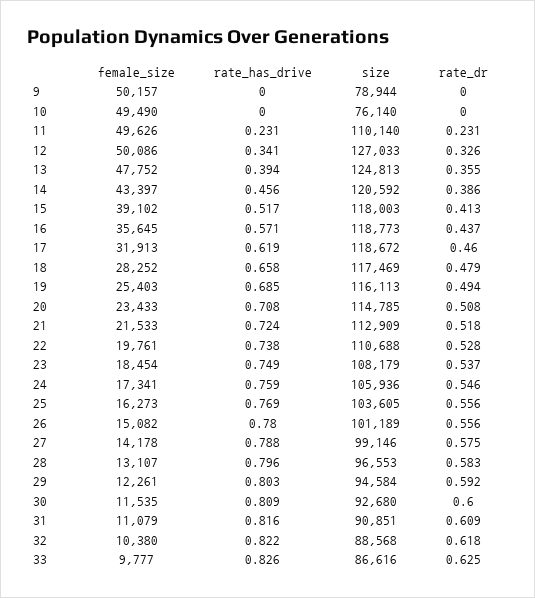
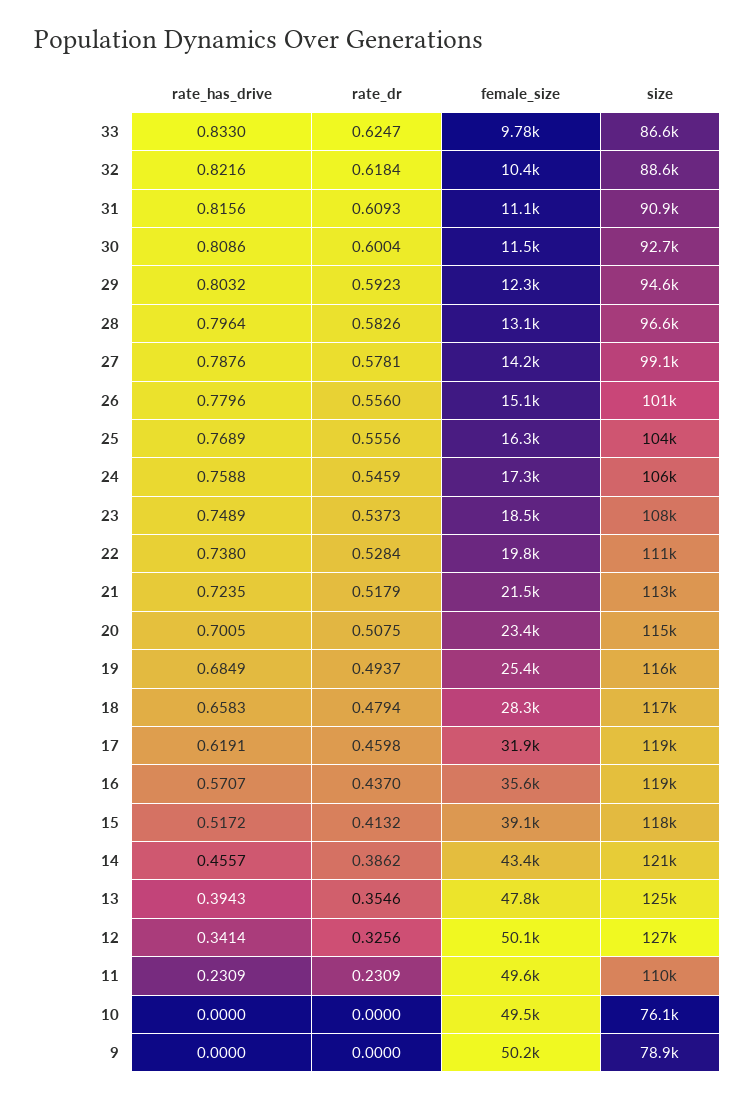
  {
    "female_size": {
      "9": 50157,
      "10": 49490,
      "11": 49626,
      "12": 50086,
      "13": 47752,
      "14": 43397,
      "15": 39102,
      "16": 35645,
      "17": 31913,
      "18": 28252,
      "19": 25403,
      "20": 23433,
      "21": 21533,
      "22": 19761,
      "23": 18454,
      "24": 17341,
      "25": 16273,
      "26": 15082,
      "27": 14178,
      "28": 13107,
      "29": 12261,
      "30": 11535,
      "31": 11079,
      "32": 10380,
      "33": 9777
    },
    "rate_has_drive": {
      "9": 0,
      "10": 0,
      "11": 0.2309,
      "12": 0.3414,
      "13": 0.3943,
      "14": 0.4557,
      "15": 0.5172,
      "16": 0.5707,
      "17": 0.6191,
      "18": 0.6583,
      "19": 0.6849,
-     "20": 0.708,
+     "20": 0.7005,
      "21": 0.7235,
      "22": 0.738,
      "23": 0.7489,
      "24": 0.7588,
      "25": 0.7689,
      "26": 0.7796,
      "27": 0.7876,
      "28": 0.7964,
      "29": 0.8032,
      "30": 0.8086,
      "31": 0.8156,
      "32": 0.8216,
-     "33": 0.826
+     "33": 0.833
    },
    "size": {
      "9": 78944,
      "10": 76140,
      "11": 110140,
      "12": 127033,
      "13": 124813,
      "14": 120592,
      "15": 118003,
      "16": 118773,
      "17": 118672,
      "18": 117469,
      "19": 116113,
      "20": 114785,
      "21": 112909,
      "22": 110688,
      "23": 108179,
      "24": 105936,
      "25": 103605,
      "26": 101189,
      "27": 99146,
      "28": 96553,
      "29": 94584,
      "30": 92680,
      "31": 90851,
      "32": 88568,
      "33": 86616
    },
    "rate_dr": {
      "9": 0,
      "10": 0,
      "11": 0.2309,
      "12": 0.3256,
      "13": 0.3546,
      "14": 0.3862,
      "15": 0.4132,
      "16": 0.437,
      "17": 0.4598,
      "18": 0.4794,
      "19": 0.4937,
      "20": 0.5075,
      "21": 0.5179,
      "22": 0.5284,
      "23": 0.5373,
      "24": 0.5459,
      "25": 0.5556,
      "26": 0.556,
-     "27": 0.575,
+     "27": 0.5781,
      "28": 0.5826,
      "29": 0.5923,
      "30": 0.6004,
      "31": 0.6093,
      "32": 0.6184,
      "33": 0.6247
    }
  }

